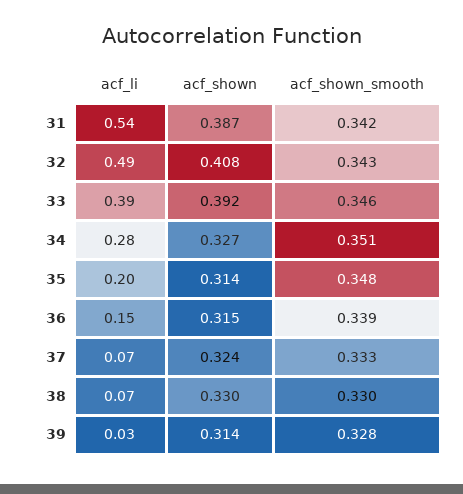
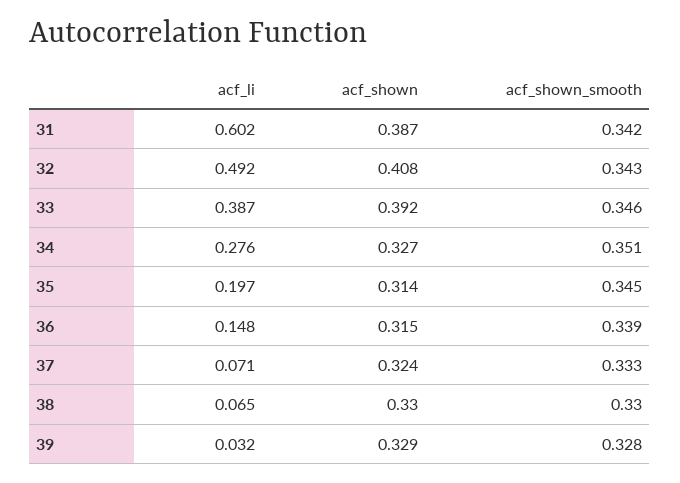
  {
    "acf_li": {
-     "31": 0.54,
+     "31": 0.602,
      "32": 0.492,
      "33": 0.387,
      "34": 0.276,
      "35": 0.197,
      "36": 0.148,
      "37": 0.071,
      "38": 0.065,
      "39": 0.032
    },
    "acf_shown": {
      "31": 0.387,
      "32": 0.408,
      "33": 0.392,
      "34": 0.327,
      "35": 0.314,
      "36": 0.315,
      "37": 0.324,
      "38": 0.33,
-     "39": 0.314
+     "39": 0.329
    },
    "acf_shown_smooth": {
      "31": 0.342,
      "32": 0.343,
      "33": 0.346,
      "34": 0.351,
-     "35": 0.348,
+     "35": 0.345,
      "36": 0.339,
      "37": 0.333,
      "38": 0.33,
      "39": 0.328
    }
  }

